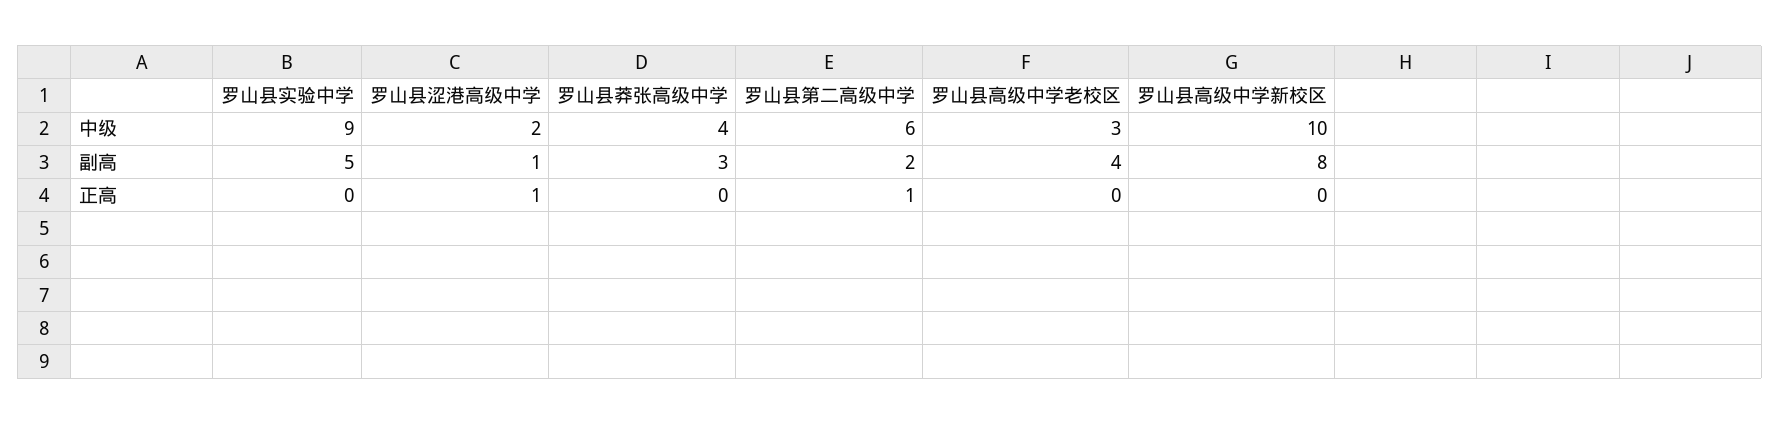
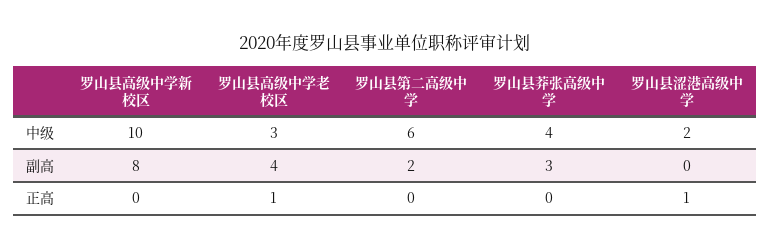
  {
-   "罗山县实验中学": {
-     "中级": 9,
-     "副高": 5,
-     "正高": 0
-   },
    "罗山县涩港高级中学": {
      "中级": 2,
-     "副高": 1,
+     "副高": 0,
      "正高": 1
    },
    "罗山县莽张高级中学": {
      "中级": 4,
      "副高": 3,
      "正高": 0
    },
    "罗山县第二高级中学": {
      "中级": 6,
      "副高": 2,
-     "正高": 1
+     "正高": 0
    },
    "罗山县高级中学老校区": {
      "中级": 3,
      "副高": 4,
-     "正高": 0
+     "正高": 1
    },
    "罗山县高级中学新校区": {
      "中级": 10,
      "副高": 8,
      "正高": 0
    }
  }

